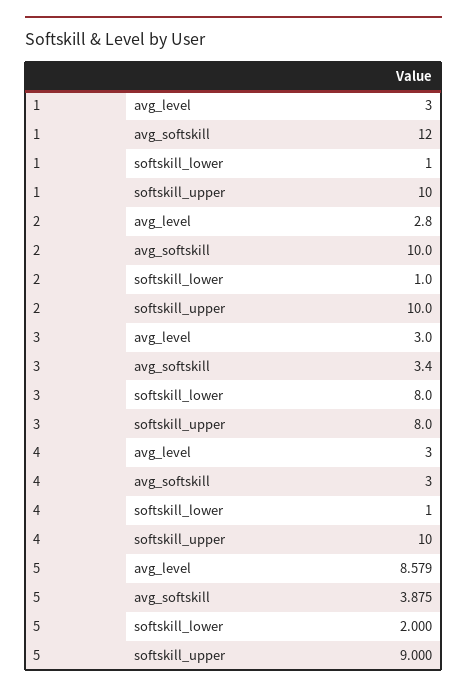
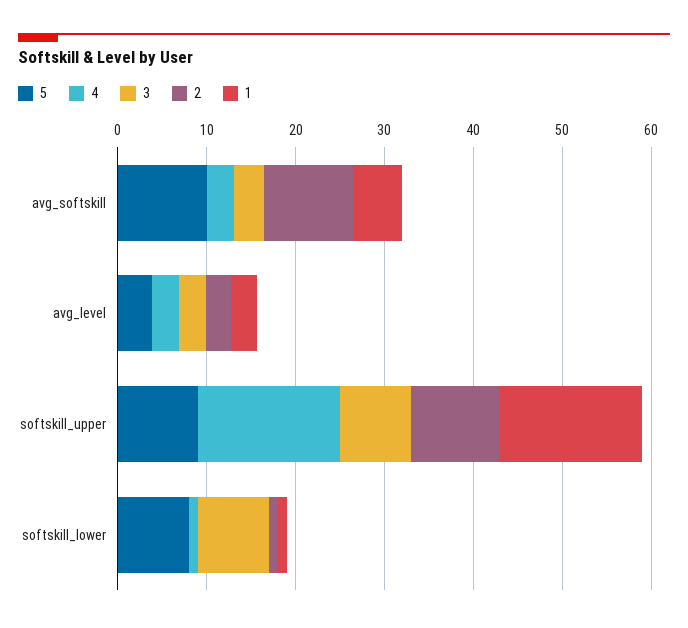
  {
    "1": {
      "avg_level": 3,
-     "avg_softskill": 12,
+     "avg_softskill": 6,
      "softskill_lower": 1,
-     "softskill_upper": 10
+     "softskill_upper": 16
    },
    "2": {
      "avg_level": 2.8,
      "avg_softskill": 10,
      "softskill_lower": 1,
      "softskill_upper": 10
    },
    "3": {
      "avg_level": 3,
      "avg_softskill": 3.4,
      "softskill_lower": 8,
      "softskill_upper": 8
    },
    "4": {
      "avg_level": 3,
      "avg_softskill": 3,
      "softskill_lower": 1,
-     "softskill_upper": 10
+     "softskill_upper": 16
    },
    "5": {
-     "avg_level": 8.579,
+     "avg_level": 4,
-     "avg_softskill": 3.875,
+     "avg_softskill": 10,
-     "softskill_lower": 2,
+     "softskill_lower": 8,
      "softskill_upper": 9
    }
  }

